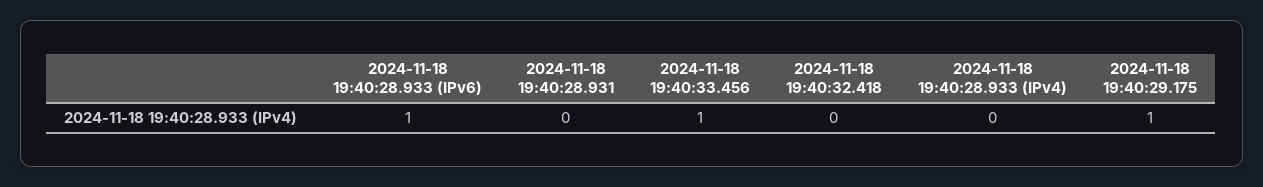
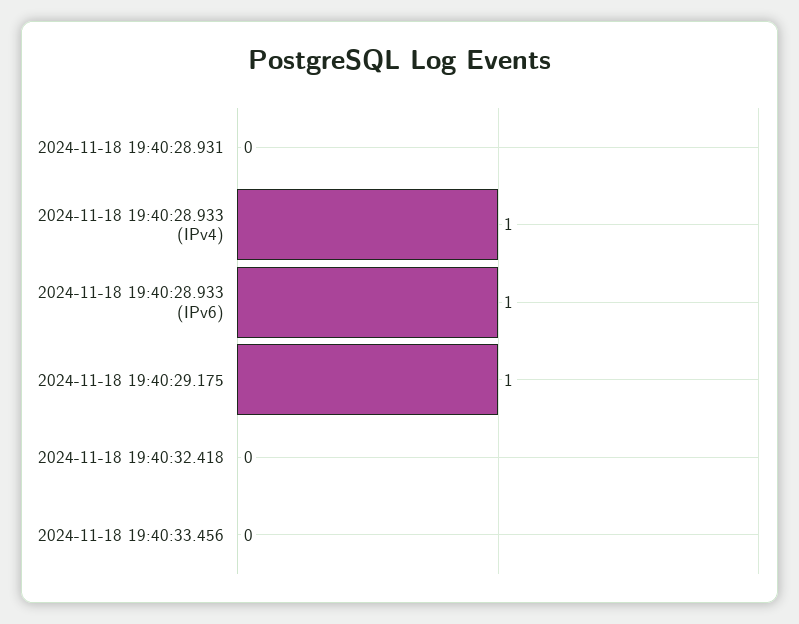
  {
    "2024-11-18 19:40:28.933 (IPv6)": 1,
    "2024-11-18 19:40:28.931": 0,
-   "2024-11-18 19:40:33.456": 1,
+   "2024-11-18 19:40:33.456": 0,
    "2024-11-18 19:40:32.418": 0,
-   "2024-11-18 19:40:28.933 (IPv4)": 0,
+   "2024-11-18 19:40:28.933 (IPv4)": 1,
    "2024-11-18 19:40:29.175": 1
  }

